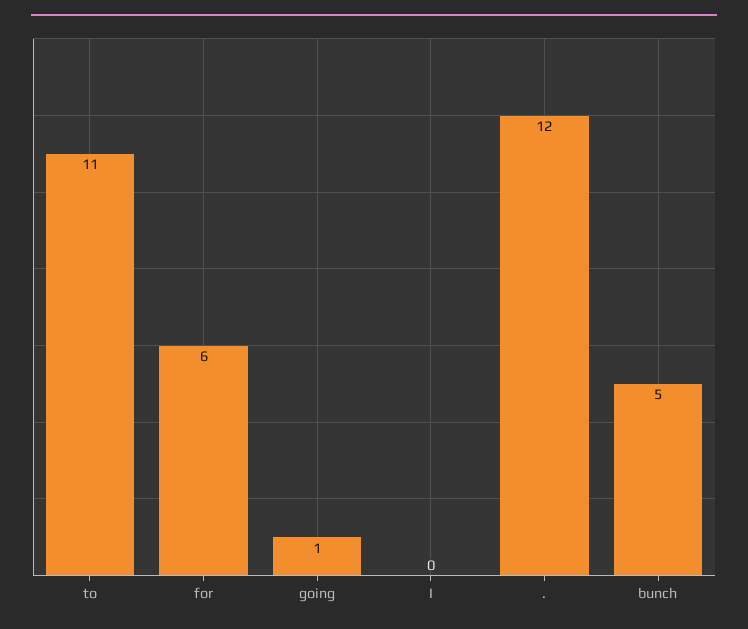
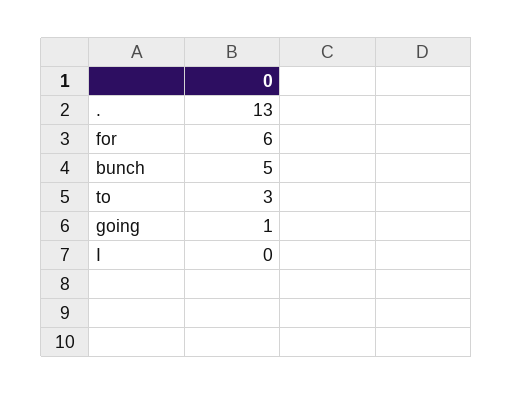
  {
-   "to": 11,
+   "to": 3,
    "for": 6,
    "going": 1,
    "I": 0,
-   ".": 12,
+   ".": 13,
    "bunch": 5
  }

